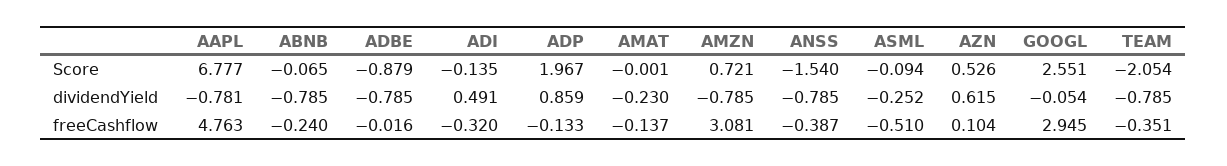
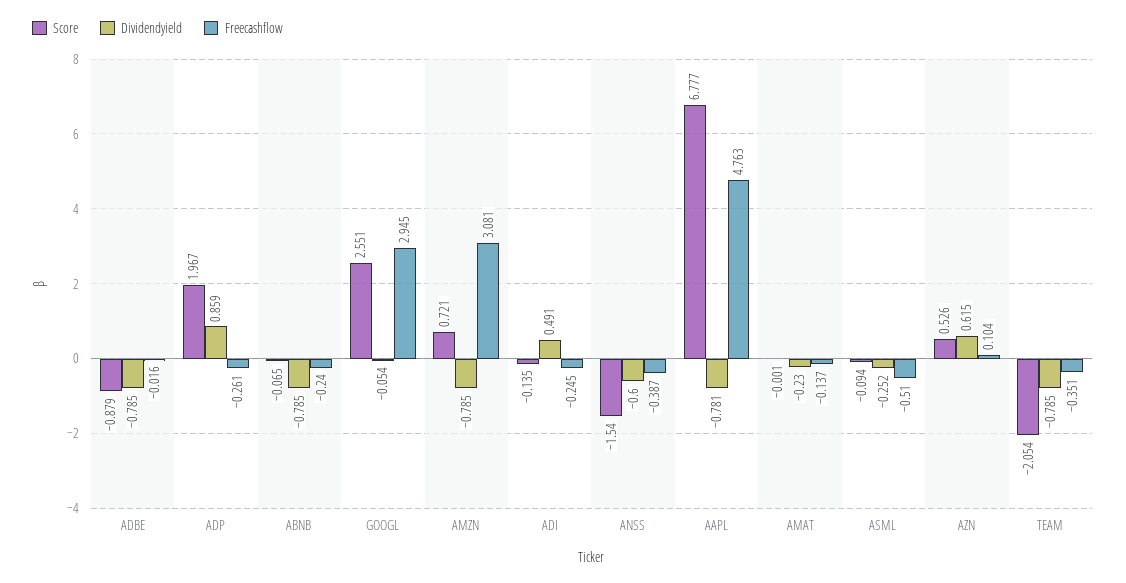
  {
    "Score": {
      "AAPL": 6.777,
      "ABNB": -0.065,
      "ADBE": -0.879,
      "ADI": -0.135,
      "ADP": 1.967,
      "AMAT": -0.001,
      "AMZN": 0.721,
      "ANSS": -1.54,
      "ASML": -0.094,
      "AZN": 0.526,
      "GOOGL": 2.551,
      "TEAM": -2.054
    },
    "dividendYield": {
      "AAPL": -0.781,
      "ABNB": -0.785,
      "ADBE": -0.785,
      "ADI": 0.491,
      "ADP": 0.859,
      "AMAT": -0.23,
      "AMZN": -0.785,
-     "ANSS": -0.785,
+     "ANSS": -0.6,
      "ASML": -0.252,
      "AZN": 0.615,
      "GOOGL": -0.054,
      "TEAM": -0.785
    },
    "freeCashflow": {
      "AAPL": 4.763,
      "ABNB": -0.24,
      "ADBE": -0.016,
-     "ADI": -0.32,
+     "ADI": -0.245,
-     "ADP": -0.133,
+     "ADP": -0.261,
      "AMAT": -0.137,
      "AMZN": 3.081,
      "ANSS": -0.387,
      "ASML": -0.51,
      "AZN": 0.104,
      "GOOGL": 2.945,
      "TEAM": -0.351
    }
  }

